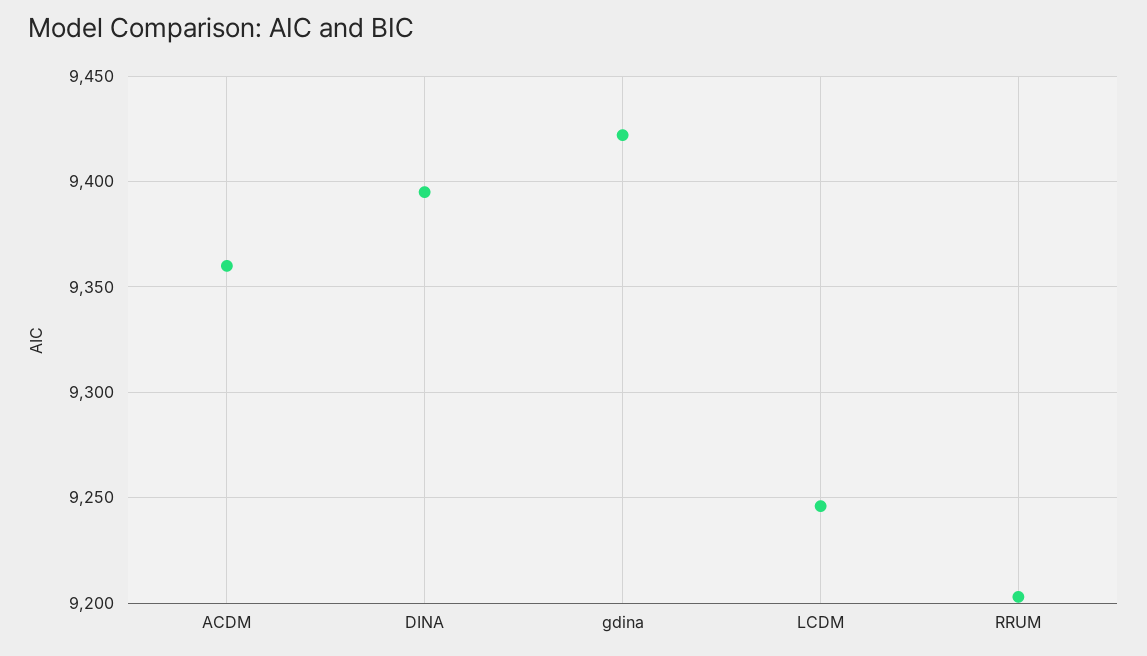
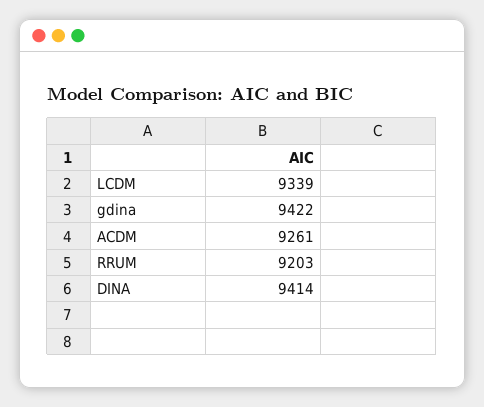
  {
-   "ACDM": 9360,
+   "ACDM": 9261,
-   "DINA": 9395,
+   "DINA": 9414,
    "gdina": 9422,
-   "LCDM": 9245,
+   "LCDM": 9339,
    "RRUM": 9203
  }

